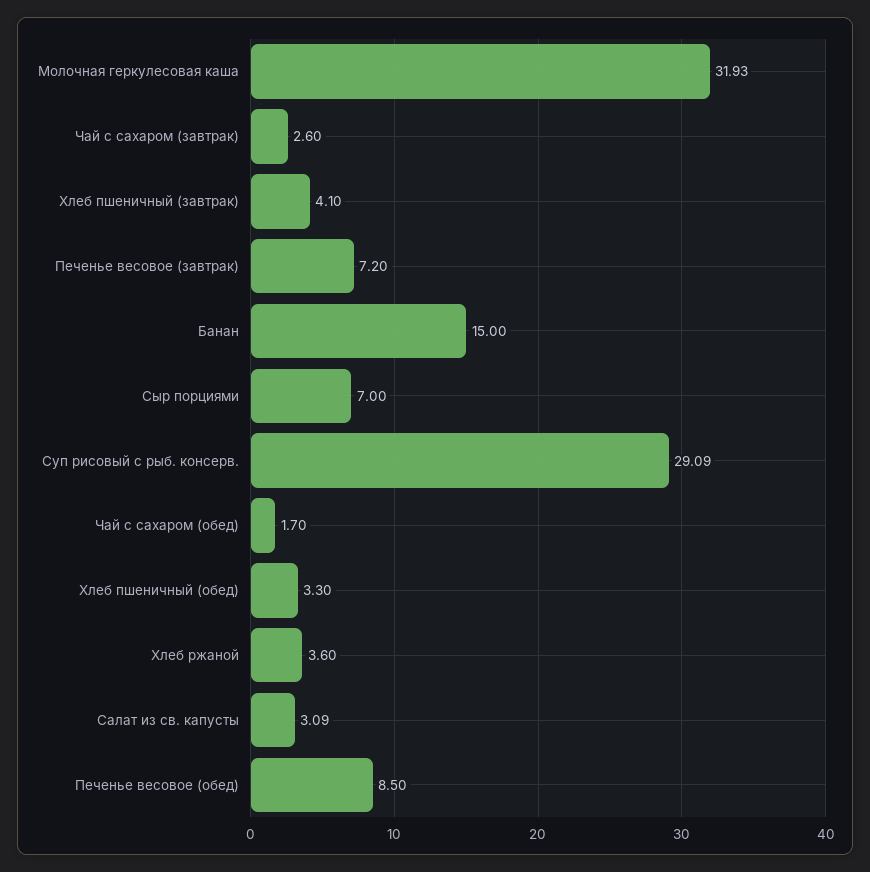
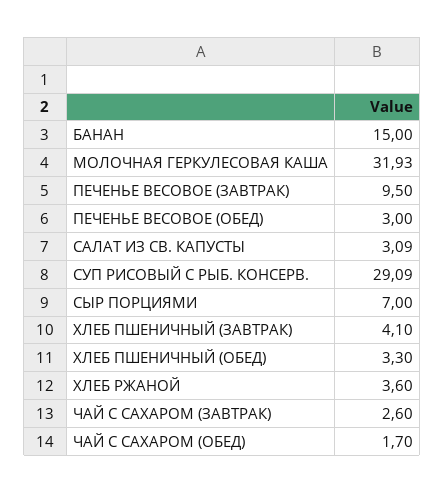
  {
    "Молочная геркулесовая каша": 31.93,
    "Чай с сахаром (завтрак)": 2.6,
    "Хлеб пшеничный (завтрак)": 4.1,
-   "Печенье весовое (завтрак)": 7.2,
+   "Печенье весовое (завтрак)": 9.5,
    "Банан": 15,
    "Сыр порциями": 7,
    "Суп рисовый с рыб. консерв.": 29.09,
    "Чай с сахаром (обед)": 1.7,
    "Хлеб пшеничный (обед)": 3.3,
    "Хлеб ржаной": 3.6,
    "Салат из св. капусты": 3.09,
-   "Печенье весовое (обед)": 8.5
+   "Печенье весовое (обед)": 3
  }

